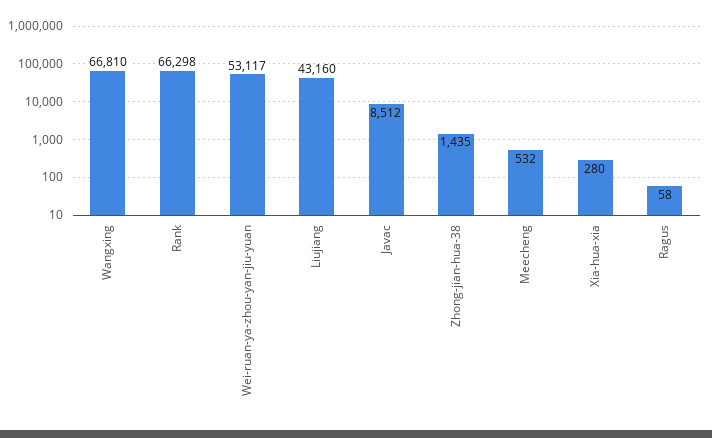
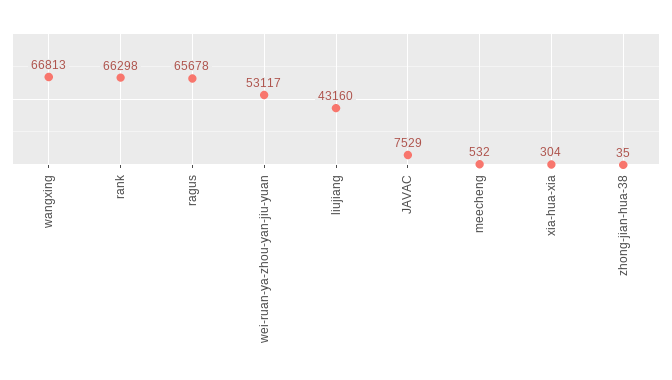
  {
-   "Wangxing": 66810,
+   "Wangxing": 66813,
    "Rank": 66298,
    "Wei-ruan-ya-zhou-yan-jiu-yuan": 53117,
    "Liujiang": 43160,
-   "Javac": 8512,
+   "Javac": 7529,
-   "Zhong-jian-hua-38": 1435,
+   "Zhong-jian-hua-38": 35,
    "Meecheng": 532,
-   "Xia-hua-xia": 280,
+   "Xia-hua-xia": 304,
-   "Ragus": 58
+   "Ragus": 65678
  }

